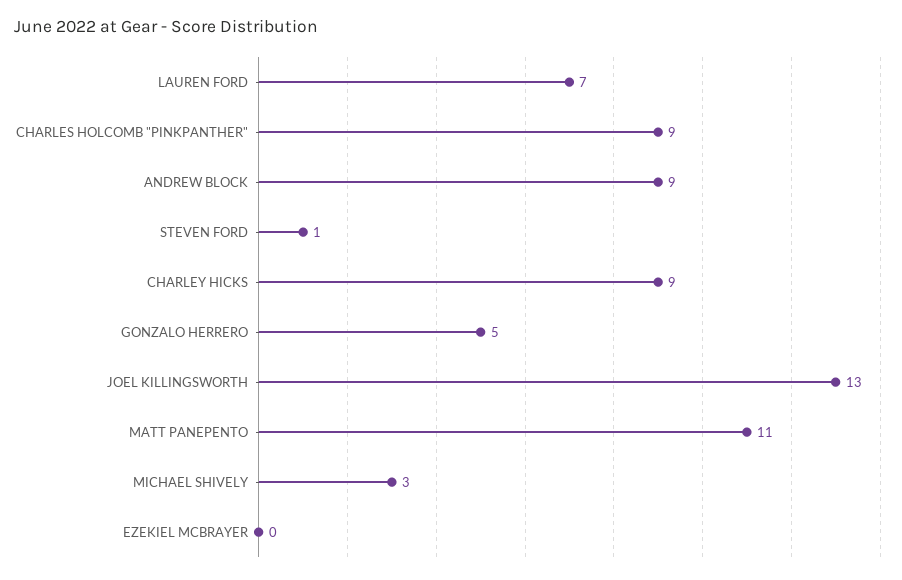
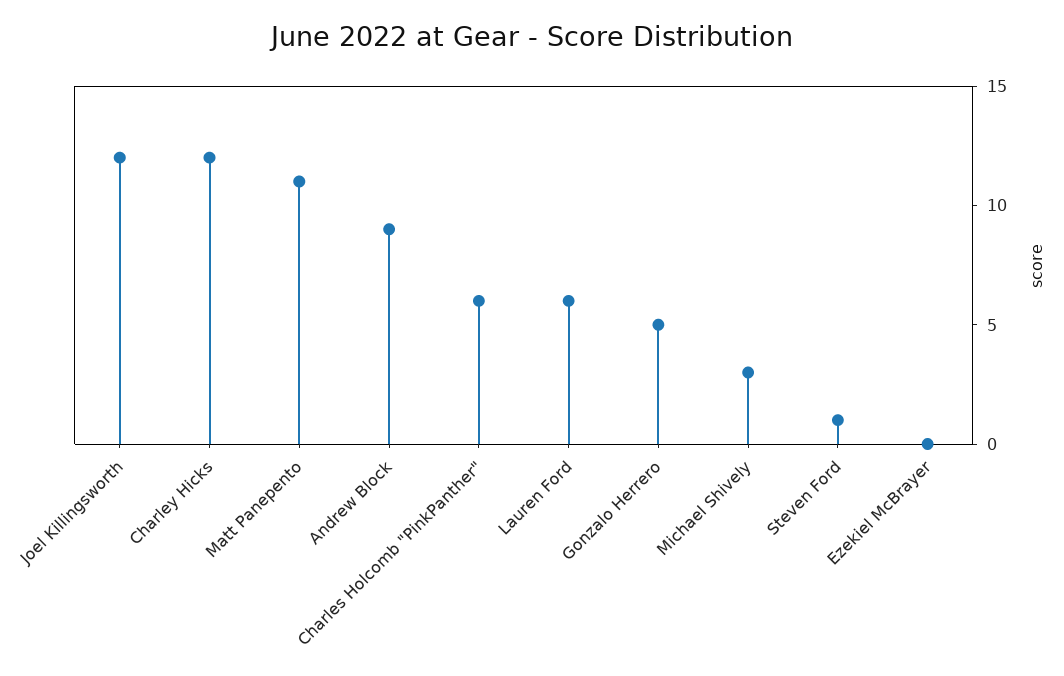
  {
-   "LAUREN FORD": 7,
+   "LAUREN FORD": 6,
-   "CHARLES HOLCOMB \"PINKPANTHER\"": 9,
+   "CHARLES HOLCOMB \"PINKPANTHER\"": 6,
    "ANDREW BLOCK": 9,
    "STEVEN FORD": 1,
-   "CHARLEY HICKS": 9,
+   "CHARLEY HICKS": 12,
    "GONZALO HERRERO": 5,
-   "JOEL KILLINGSWORTH": 13,
+   "JOEL KILLINGSWORTH": 12,
    "MATT PANEPENTO": 11,
    "MICHAEL SHIVELY": 3,
    "EZEKIEL MCBRAYER": 0
  }

